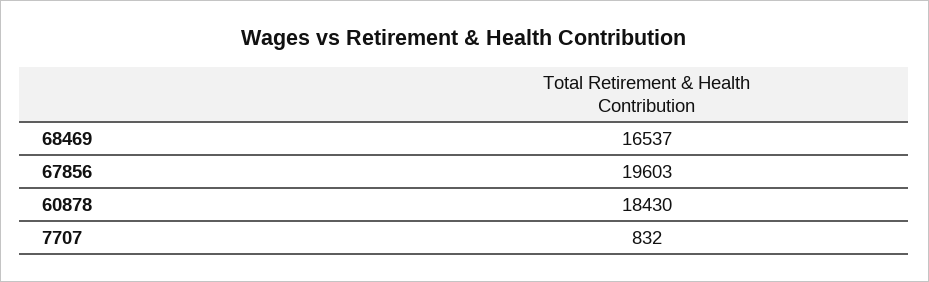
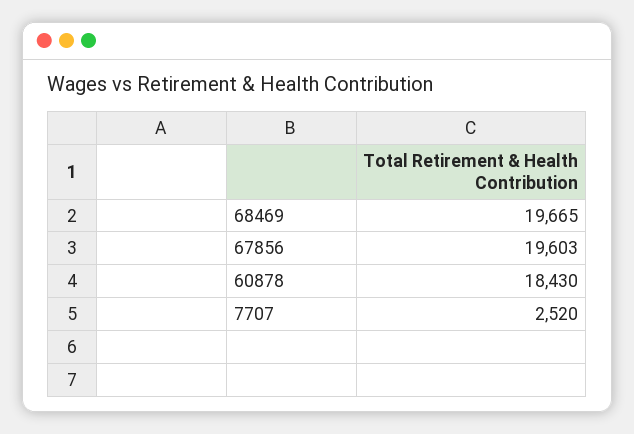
  {
-   "68469": 16537,
+   "68469": 19665,
    "67856": 19603,
    "60878": 18430,
-   "7707": 832
+   "7707": 2520
  }

